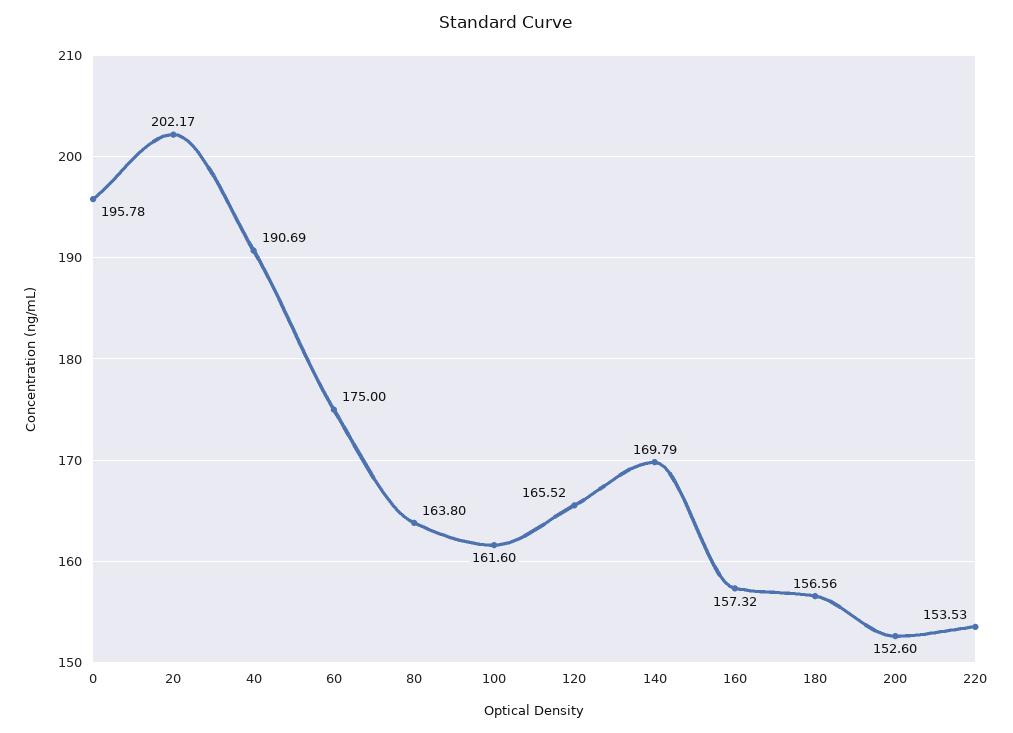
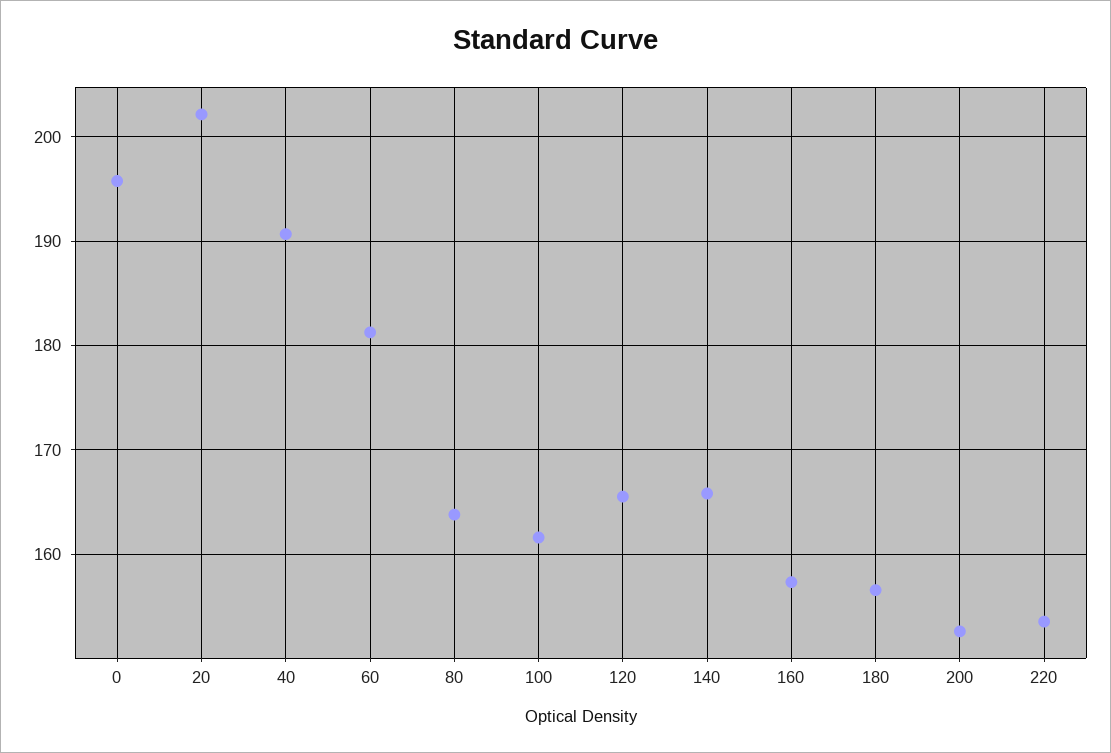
  {
    "0": 195.78,
    "20": 202.17,
    "40": 190.69,
-   "60": 175,
+   "60": 181,
    "80": 163.8,
    "100": 161.6,
    "120": 165.52,
-   "140": 169.79,
+   "140": 166,
    "160": 157.32,
    "180": 156.56,
    "200": 152.6,
    "220": 153.53
  }

